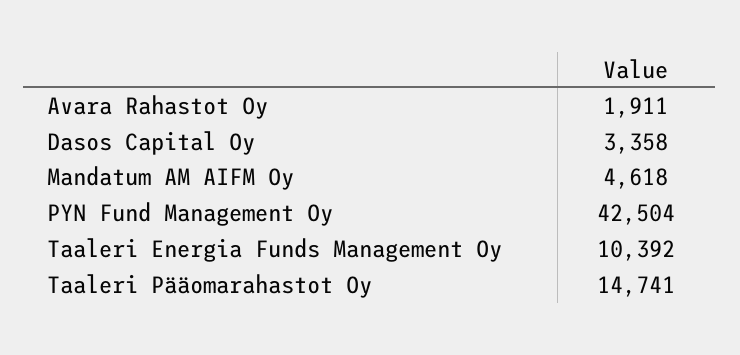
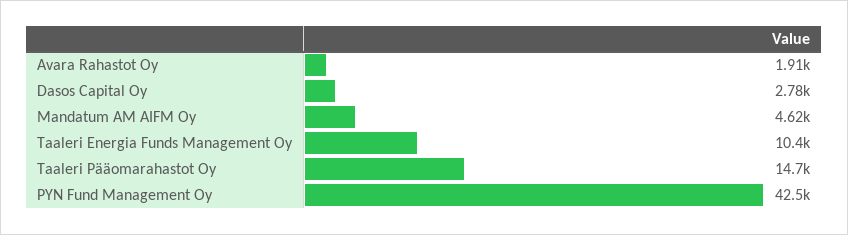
  {
    "Avara Rahastot Oy": 1911,
-   "Dasos Capital Oy": 3358,
+   "Dasos Capital Oy": 2780,
    "Mandatum AM AIFM Oy": 4618,
    "PYN Fund Management Oy": 42504,
    "Taaleri Energia Funds Management Oy": 10392,
    "Taaleri Pääomarahastot Oy": 14741
  }

